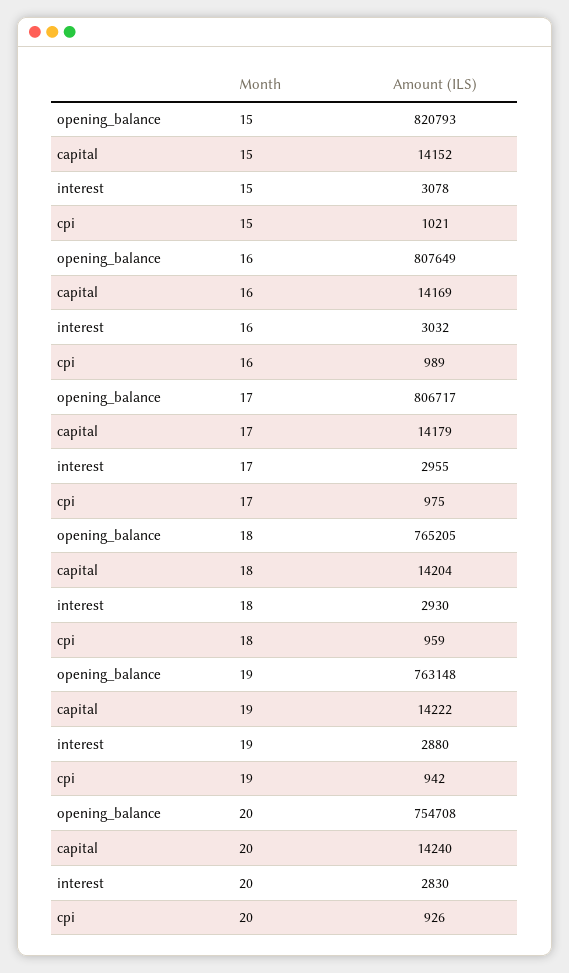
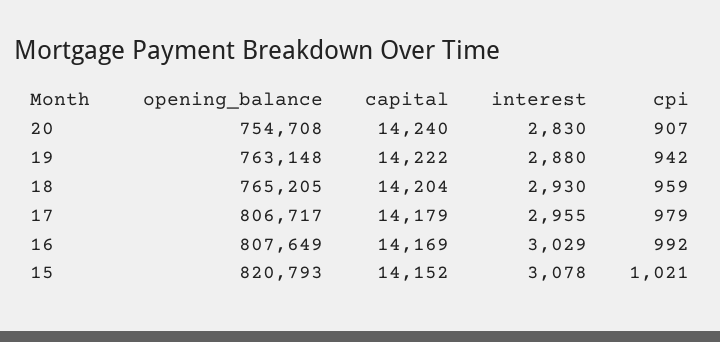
  {
    "opening_balance": {
      "15": 820793,
      "16": 807649,
      "17": 806717,
      "18": 765205,
      "19": 763148,
      "20": 754708
    },
    "capital": {
      "15": 14152,
      "16": 14169,
      "17": 14179,
      "18": 14204,
      "19": 14222,
      "20": 14240
    },
    "interest": {
      "15": 3078,
-     "16": 3032,
+     "16": 3029,
      "17": 2955,
      "18": 2930,
      "19": 2880,
      "20": 2830
    },
    "cpi": {
      "15": 1021,
-     "16": 989,
+     "16": 992,
-     "17": 975,
+     "17": 979,
      "18": 959,
      "19": 942,
-     "20": 926
+     "20": 907
    }
  }

